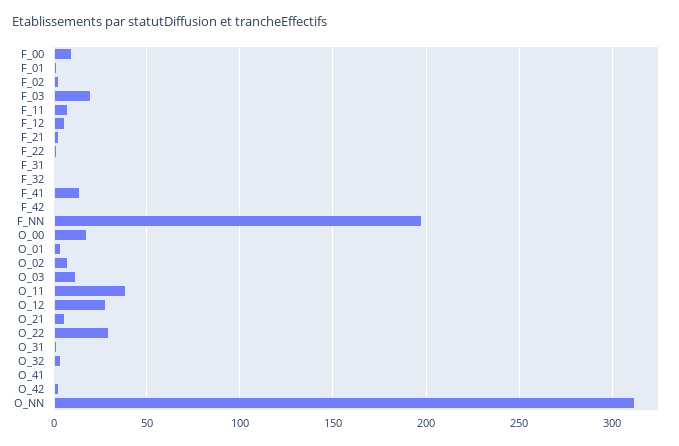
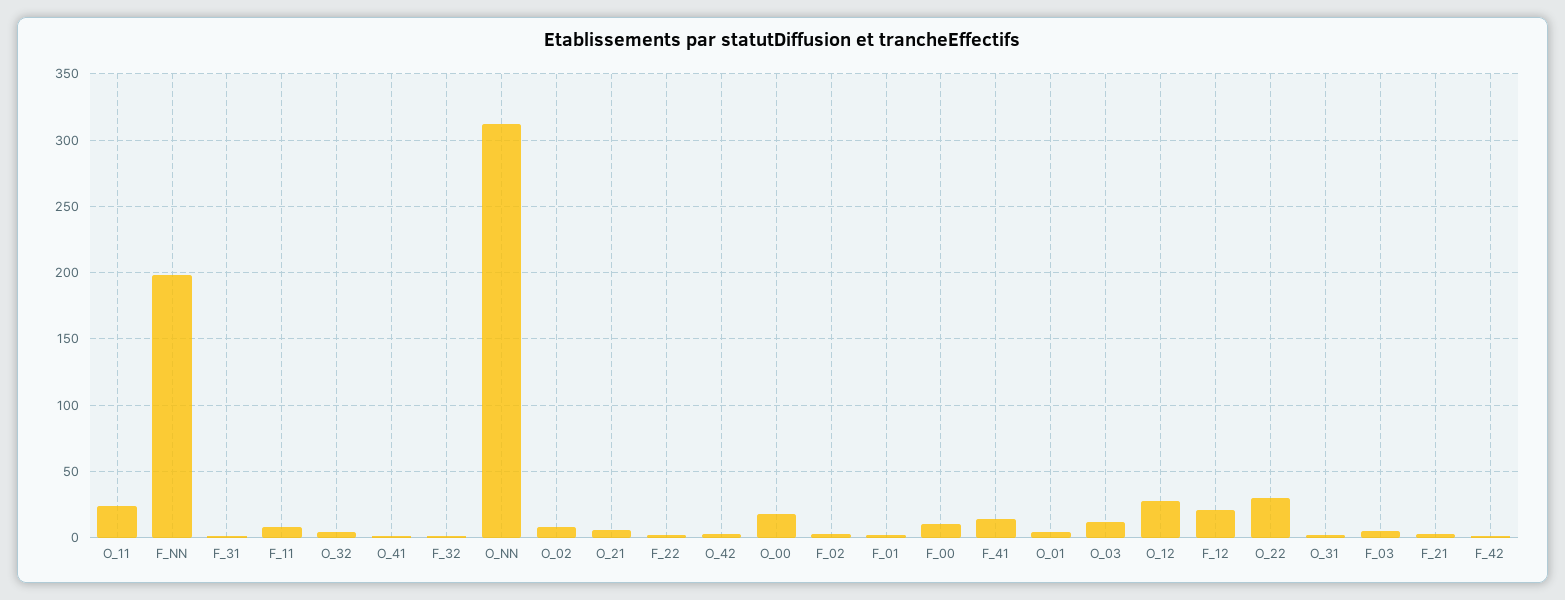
  {
    "F_00": 10,
    "F_01": 0,
    "F_02": 5,
-   "F_03": 20,
+   "F_03": 5,
    "F_11": 10,
-   "F_12": 5,
+   "F_12": 20,
    "F_21": 5,
    "F_22": 0,
    "F_31": 0,
    "F_32": 0,
    "F_41": 15,
    "F_42": 0,
    "F_NN": 200,
    "O_00": 20,
    "O_01": 5,
    "O_02": 10,
    "O_03": 10,
-   "O_11": 40,
+   "O_11": 25,
    "O_12": 30,
    "O_21": 5,
    "O_22": 30,
    "O_31": 0,
    "O_32": 5,
    "O_41": 0,
    "O_42": 5,
    "O_NN": 310
  }

